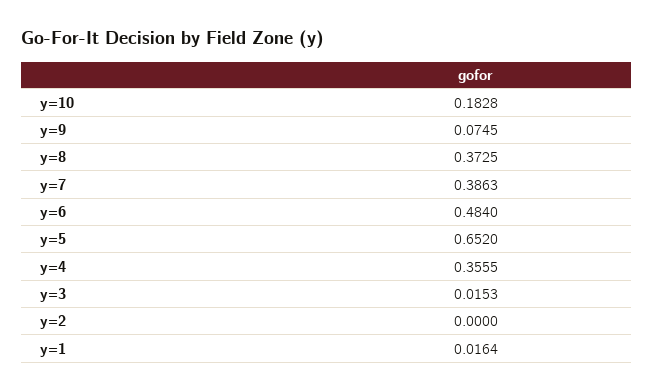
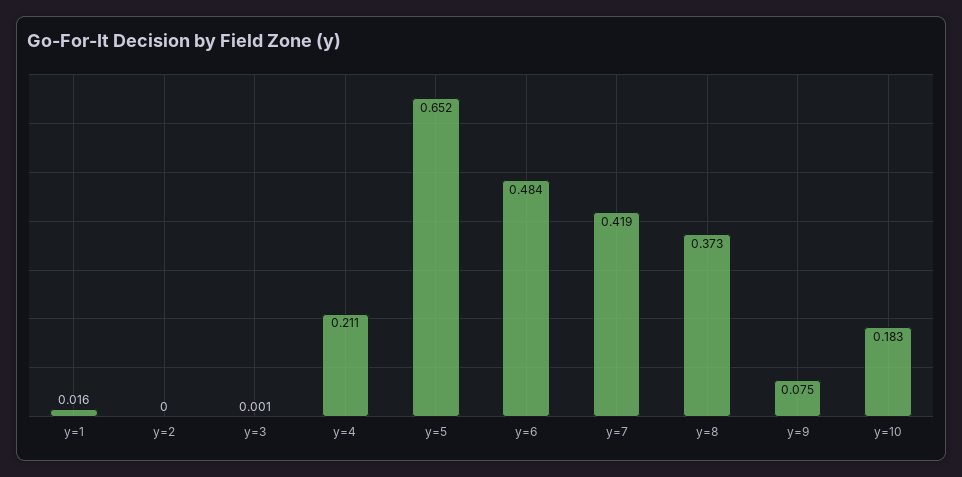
  {
    "y=10": 0.1828,
    "y=9": 0.0745,
    "y=8": 0.3725,
-   "y=7": 0.3863,
+   "y=7": 0.419,
    "y=6": 0.484,
    "y=5": 0.652,
-   "y=4": 0.3555,
+   "y=4": 0.211,
-   "y=3": 0.0153,
+   "y=3": 0.001,
    "y=2": 0,
    "y=1": 0.0164
  }

